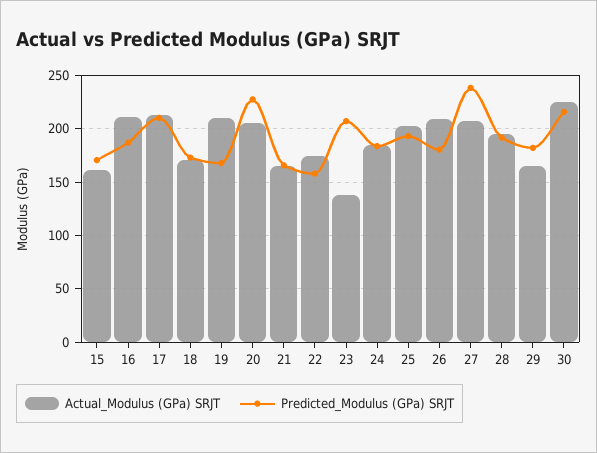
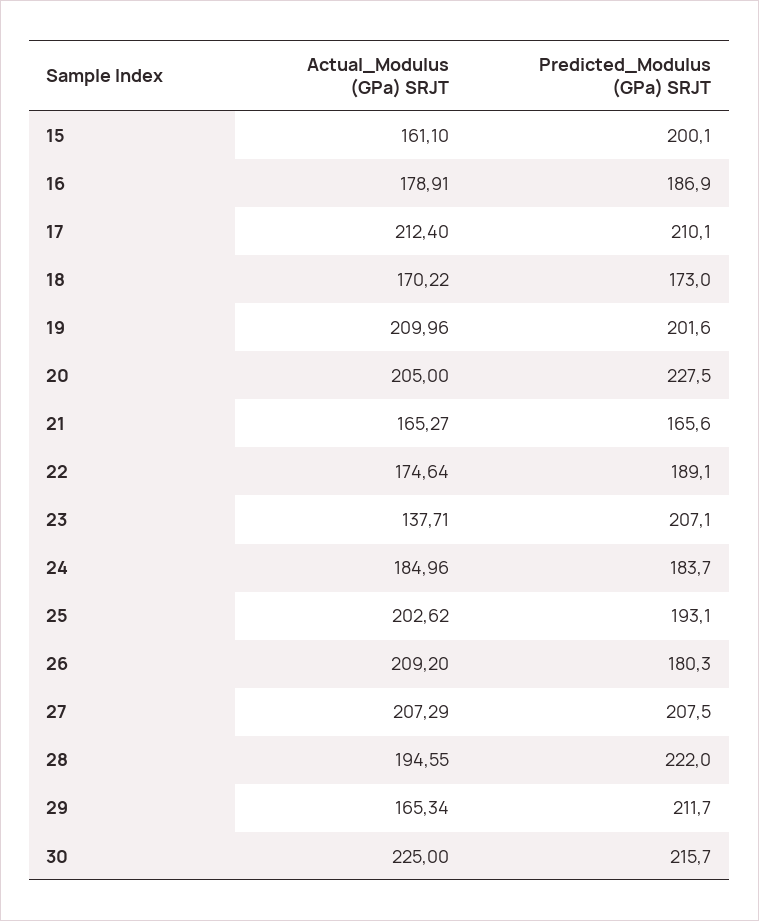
  {
    "Actual_Modulus (GPa) SRJT": {
      "15": 161.1,
-     "16": 210,
+     "16": 178.91,
      "17": 212.4,
      "18": 170.22,
      "19": 209.96,
      "20": 205,
      "21": 165.27,
      "22": 174.64,
      "23": 137.71,
      "24": 184.96,
      "25": 202.62,
      "26": 209.2,
      "27": 207.29,
      "28": 194.55,
      "29": 165.34,
      "30": 225
    },
    "Predicted_Modulus (GPa) SRJT": {
-     "15": 170,
+     "15": 200.1,
      "16": 186.9,
      "17": 210.1,
      "18": 173,
-     "19": 170,
+     "19": 201.6,
      "20": 227.5,
      "21": 165.6,
-     "22": 160,
+     "22": 189.1,
      "23": 207.1,
      "24": 183.7,
      "25": 193.1,
      "26": 180.3,
-     "27": 240,
+     "27": 207.5,
-     "28": 190,
+     "28": 222,
-     "29": 180,
+     "29": 211.7,
      "30": 215.7
    }
  }

